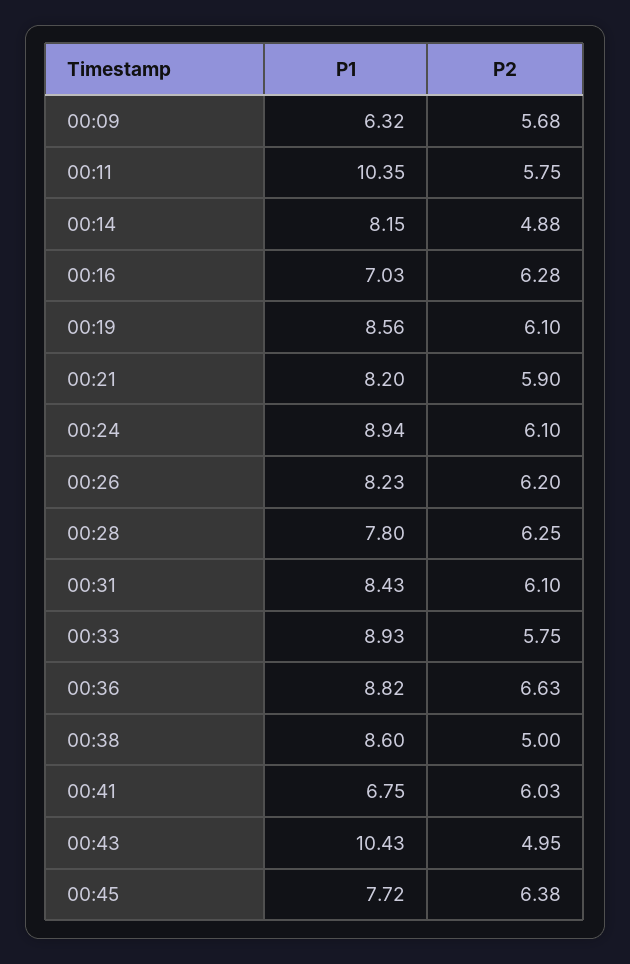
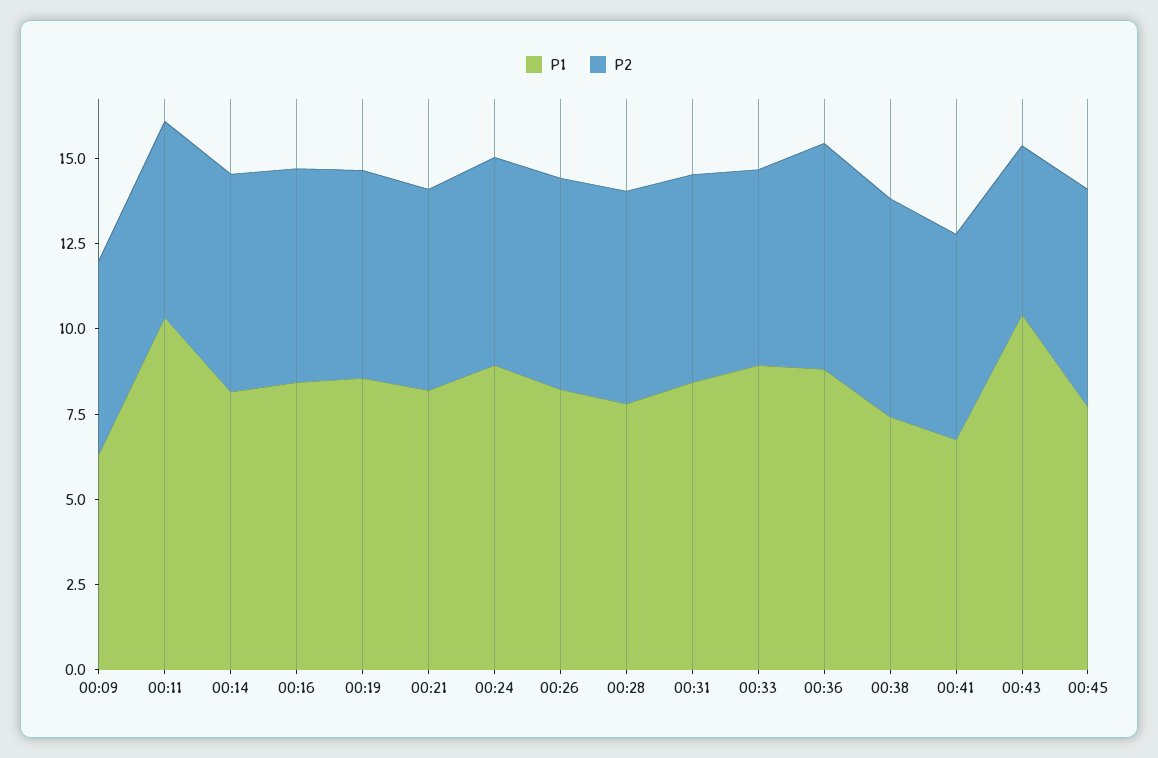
  {
    "P1": {
      "00:09": 6.32,
      "00:11": 10.35,
      "00:14": 8.15,
-     "00:16": 7.03,
+     "00:16": 8.5,
      "00:19": 8.56,
      "00:21": 8.2,
      "00:24": 8.94,
      "00:26": 8.23,
      "00:28": 7.8,
      "00:31": 8.43,
      "00:33": 8.93,
      "00:36": 8.82,
-     "00:38": 8.6,
+     "00:38": 7.5,
      "00:41": 6.75,
      "00:43": 10.43,
      "00:45": 7.72
    },
    "P2": {
      "00:09": 5.68,
      "00:11": 5.75,
-     "00:14": 4.88,
+     "00:14": 6.5,
      "00:16": 6.28,
      "00:19": 6.1,
      "00:21": 5.9,
      "00:24": 6.1,
      "00:26": 6.2,
      "00:28": 6.25,
      "00:31": 6.1,
      "00:33": 5.75,
      "00:36": 6.63,
-     "00:38": 5,
+     "00:38": 6.5,
      "00:41": 6.03,
      "00:43": 4.95,
      "00:45": 6.38
    }
  }

